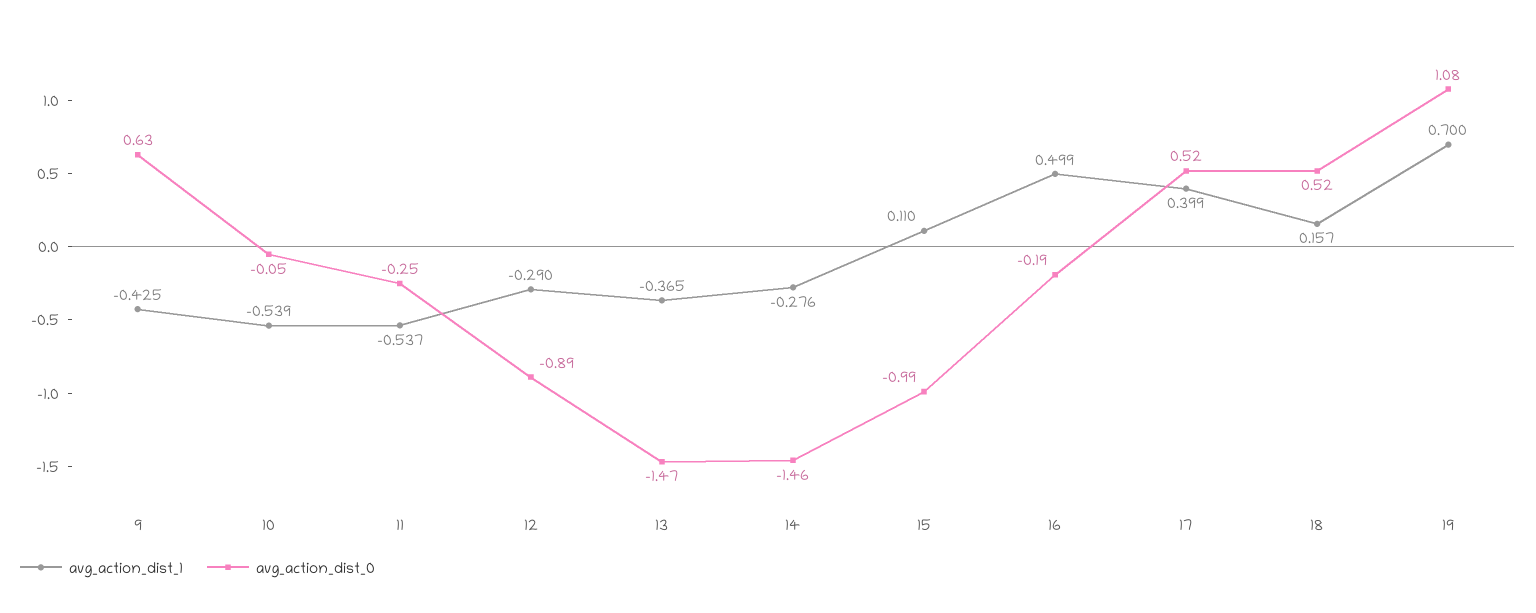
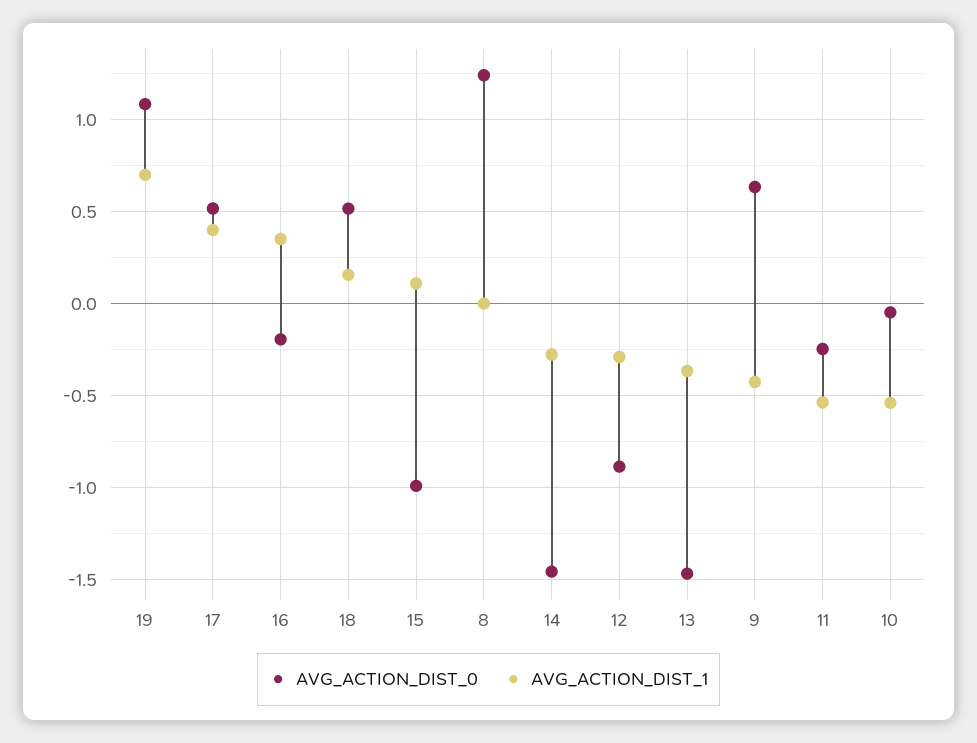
  {
    "avg_action_dist_1": {
      "9": -0.425,
      "10": -0.539,
      "11": -0.537,
      "12": -0.29,
      "13": -0.365,
      "14": -0.276,
      "15": 0.11,
-     "16": 0.499,
+     "16": 0.35,
      "17": 0.399,
      "18": 0.157,
-     "19": 0.7
+     "19": 0.7,
+     "8": 0
    },
    "avg_action_dist_0": {
      "9": 0.63,
      "10": -0.05,
      "11": -0.25,
      "12": -0.89,
      "13": -1.47,
      "14": -1.46,
      "15": -0.99,
      "16": -0.19,
      "17": 0.52,
      "18": 0.52,
-     "19": 1.08
+     "19": 1.08,
+     "8": 1.25
    }
  }

